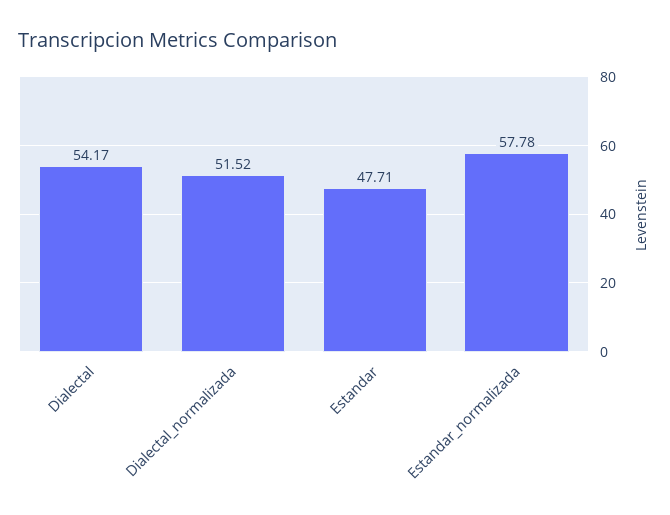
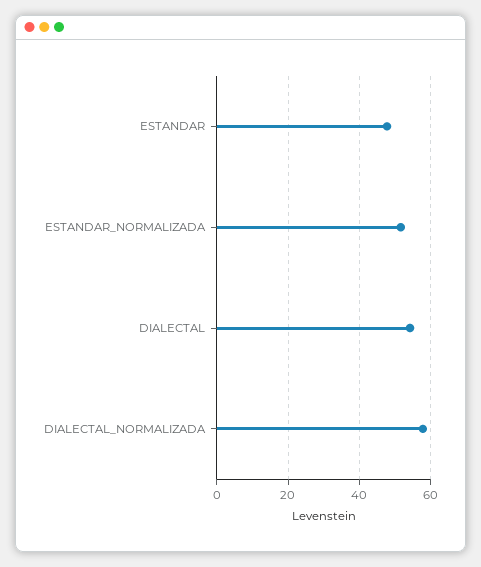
  {
    "Dialectal": 54.17,
-   "Dialectal_normalizada": 51.52,
+   "Dialectal_normalizada": 58,
    "Estandar": 47.71,
-   "Estandar_normalizada": 57.78
+   "Estandar_normalizada": 52
  }

